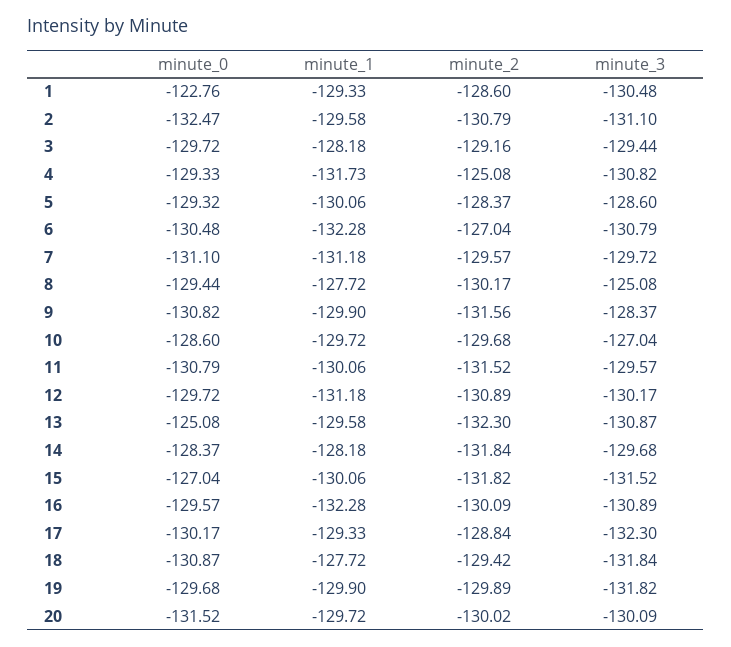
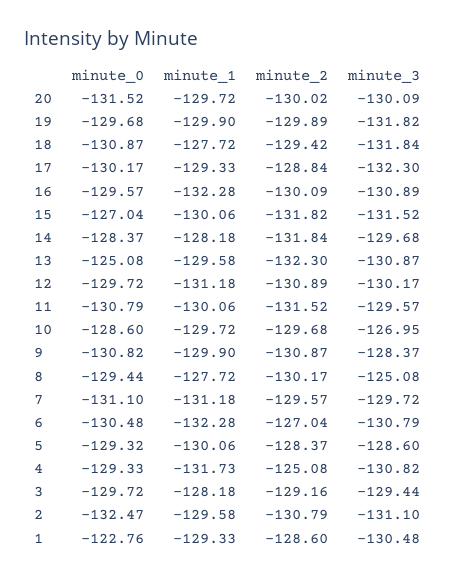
  {
    "minute_0": {
      "1": -122.76,
      "2": -132.47,
      "3": -129.72,
      "4": -129.33,
      "5": -129.32,
      "6": -130.48,
      "7": -131.1,
      "8": -129.44,
      "9": -130.82,
      "10": -128.6,
      "11": -130.79,
      "12": -129.72,
      "13": -125.08,
      "14": -128.37,
      "15": -127.04,
      "16": -129.57,
      "17": -130.17,
      "18": -130.87,
      "19": -129.68,
      "20": -131.52
    },
    "minute_1": {
      "1": -129.33,
      "2": -129.58,
      "3": -128.18,
      "4": -131.73,
      "5": -130.06,
      "6": -132.28,
      "7": -131.18,
      "8": -127.72,
      "9": -129.9,
      "10": -129.72,
      "11": -130.06,
      "12": -131.18,
      "13": -129.58,
      "14": -128.18,
      "15": -130.06,
      "16": -132.28,
      "17": -129.33,
      "18": -127.72,
      "19": -129.9,
      "20": -129.72
    },
    "minute_2": {
      "1": -128.6,
      "2": -130.79,
      "3": -129.16,
      "4": -125.08,
      "5": -128.37,
      "6": -127.04,
      "7": -129.57,
      "8": -130.17,
-     "9": -131.56,
+     "9": -130.87,
      "10": -129.68,
      "11": -131.52,
      "12": -130.89,
      "13": -132.3,
      "14": -131.84,
      "15": -131.82,
      "16": -130.09,
      "17": -128.84,
      "18": -129.42,
      "19": -129.89,
      "20": -130.02
    },
    "minute_3": {
      "1": -130.48,
      "2": -131.1,
      "3": -129.44,
      "4": -130.82,
      "5": -128.6,
      "6": -130.79,
      "7": -129.72,
      "8": -125.08,
      "9": -128.37,
-     "10": -127.04,
+     "10": -126.95,
      "11": -129.57,
      "12": -130.17,
      "13": -130.87,
      "14": -129.68,
      "15": -131.52,
      "16": -130.89,
      "17": -132.3,
      "18": -131.84,
      "19": -131.82,
      "20": -130.09
    }
  }

